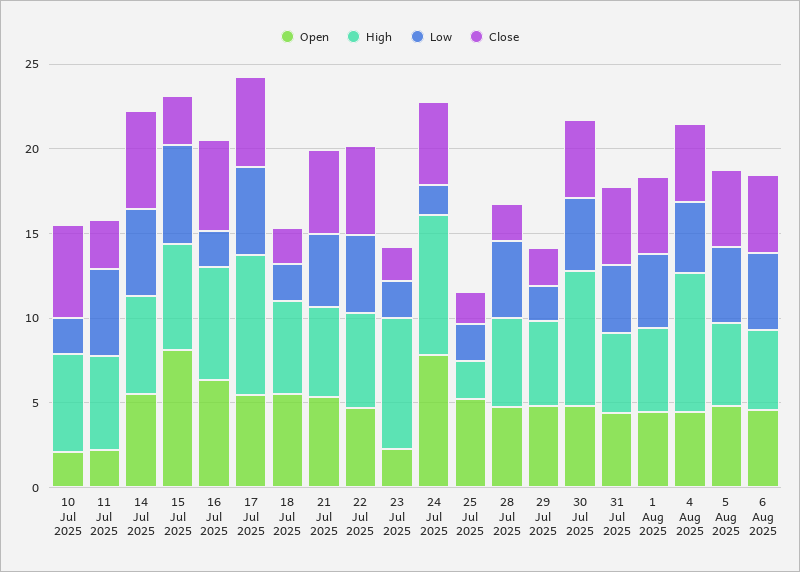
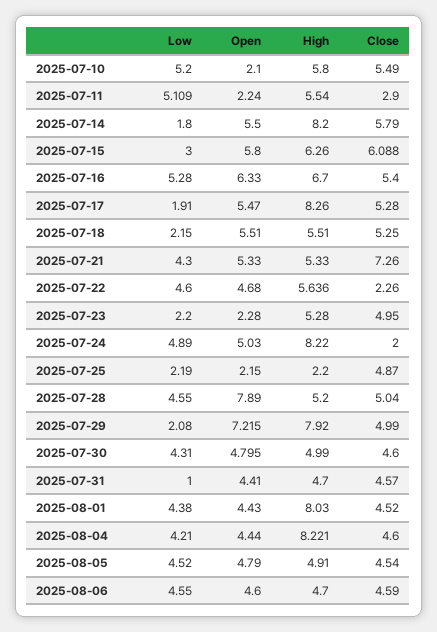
  {
    "Open": {
      "10 Jul 2025": 2.1,
      "11 Jul 2025": 2.24,
      "14 Jul 2025": 5.5,
-     "15 Jul 2025": 8,
+     "15 Jul 2025": 5.8,
      "16 Jul 2025": 6.33,
      "17 Jul 2025": 5.47,
      "18 Jul 2025": 5.51,
      "21 Jul 2025": 5.33,
      "22 Jul 2025": 4.68,
      "23 Jul 2025": 2.28,
-     "24 Jul 2025": 8,
+     "24 Jul 2025": 5.03,
-     "25 Jul 2025": 5,
+     "25 Jul 2025": 2.15,
-     "28 Jul 2025": 5,
+     "28 Jul 2025": 7.89,
-     "29 Jul 2025": 5,
+     "29 Jul 2025": 7.215,
      "30 Jul 2025": 4.795,
      "31 Jul 2025": 4.41,
      "1 Aug 2025": 4.43,
      "4 Aug 2025": 4.44,
      "5 Aug 2025": 4.79,
      "6 Aug 2025": 4.6
    },
    "High": {
      "10 Jul 2025": 5.8,
      "11 Jul 2025": 5.54,
-     "14 Jul 2025": 6,
+     "14 Jul 2025": 8.2,
      "15 Jul 2025": 6.26,
      "16 Jul 2025": 6.7,
      "17 Jul 2025": 8.26,
      "18 Jul 2025": 5.51,
      "21 Jul 2025": 5.33,
      "22 Jul 2025": 5.636,
-     "23 Jul 2025": 8,
+     "23 Jul 2025": 5.28,
      "24 Jul 2025": 8.22,
      "25 Jul 2025": 2.2,
      "28 Jul 2025": 5.2,
-     "29 Jul 2025": 5,
+     "29 Jul 2025": 7.92,
-     "30 Jul 2025": 8,
+     "30 Jul 2025": 4.99,
      "31 Jul 2025": 4.7,
-     "1 Aug 2025": 5,
+     "1 Aug 2025": 8.03,
      "4 Aug 2025": 8.221,
      "5 Aug 2025": 4.91,
      "6 Aug 2025": 4.7
    },
    "Low": {
-     "10 Jul 2025": 2,
+     "10 Jul 2025": 5.2,
      "11 Jul 2025": 5.109,
-     "14 Jul 2025": 5,
+     "14 Jul 2025": 1.8,
-     "15 Jul 2025": 6,
+     "15 Jul 2025": 3,
-     "16 Jul 2025": 2,
+     "16 Jul 2025": 5.28,
-     "17 Jul 2025": 5,
+     "17 Jul 2025": 1.91,
      "18 Jul 2025": 2.15,
      "21 Jul 2025": 4.3,
      "22 Jul 2025": 4.6,
      "23 Jul 2025": 2.2,
-     "24 Jul 2025": 2,
+     "24 Jul 2025": 4.89,
      "25 Jul 2025": 2.19,
      "28 Jul 2025": 4.55,
      "29 Jul 2025": 2.08,
      "30 Jul 2025": 4.31,
-     "31 Jul 2025": 4,
+     "31 Jul 2025": 1,
      "1 Aug 2025": 4.38,
      "4 Aug 2025": 4.21,
      "5 Aug 2025": 4.52,
      "6 Aug 2025": 4.55
    },
    "Close": {
      "10 Jul 2025": 5.49,
      "11 Jul 2025": 2.9,
      "14 Jul 2025": 5.79,
-     "15 Jul 2025": 3,
+     "15 Jul 2025": 6.088,
      "16 Jul 2025": 5.4,
      "17 Jul 2025": 5.28,
-     "18 Jul 2025": 2,
+     "18 Jul 2025": 5.25,
-     "21 Jul 2025": 5,
+     "21 Jul 2025": 7.26,
-     "22 Jul 2025": 5,
+     "22 Jul 2025": 2.26,
-     "23 Jul 2025": 2,
+     "23 Jul 2025": 4.95,
-     "24 Jul 2025": 5,
+     "24 Jul 2025": 2,
-     "25 Jul 2025": 2,
+     "25 Jul 2025": 4.87,
-     "28 Jul 2025": 2,
+     "28 Jul 2025": 5.04,
-     "29 Jul 2025": 2,
+     "29 Jul 2025": 4.99,
      "30 Jul 2025": 4.6,
      "31 Jul 2025": 4.57,
      "1 Aug 2025": 4.52,
      "4 Aug 2025": 4.6,
      "5 Aug 2025": 4.54,
      "6 Aug 2025": 4.59
    }
  }

